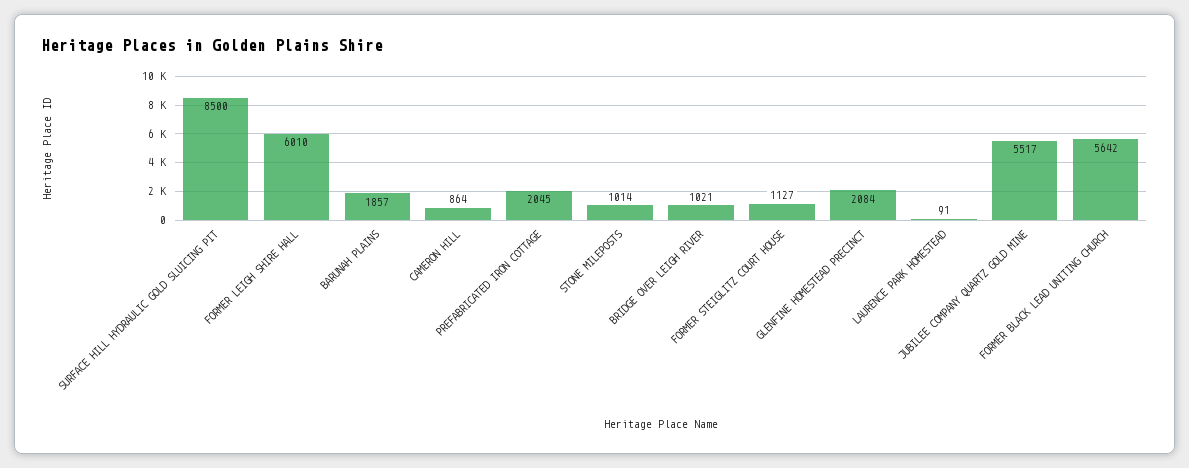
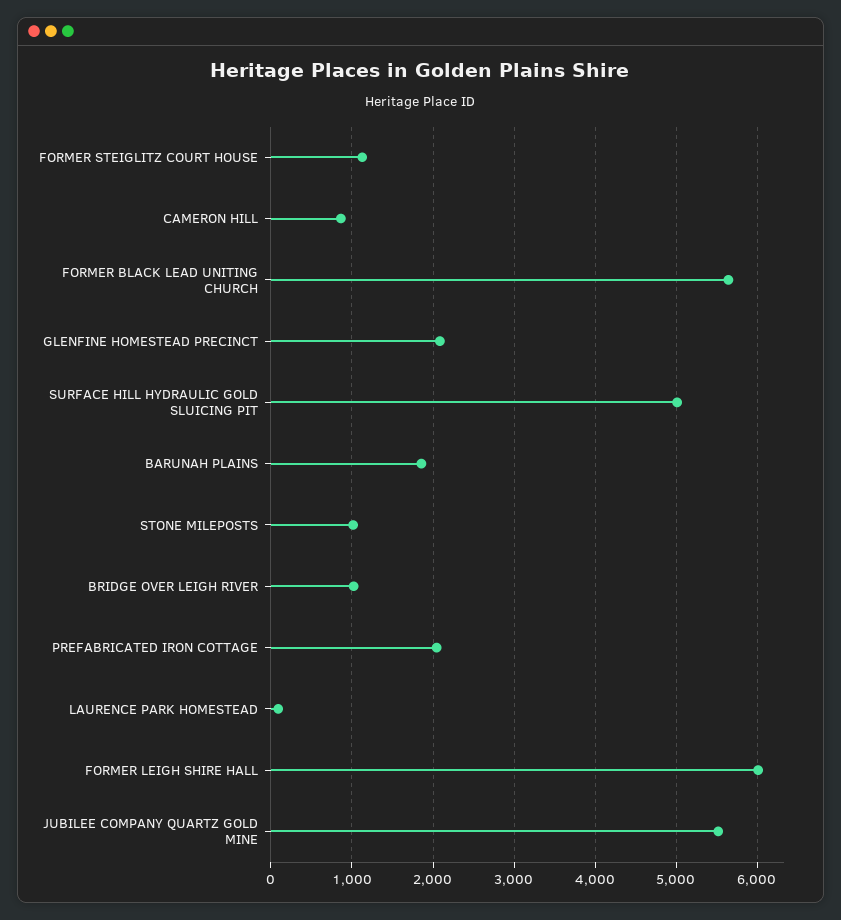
  {
-   "SURFACE HILL HYDRAULIC GOLD SLUICING PIT": 8500,
+   "SURFACE HILL HYDRAULIC GOLD SLUICING PIT": 5000,
    "FORMER LEIGH SHIRE HALL": 6010,
    "BARUNAH PLAINS": 1857,
    "CAMERON HILL": 864,
    "PREFABRICATED IRON COTTAGE": 2045,
    "STONE MILEPOSTS": 1014,
    "BRIDGE OVER LEIGH RIVER": 1021,
    "FORMER STEIGLITZ COURT HOUSE": 1127,
    "GLENFINE HOMESTEAD PRECINCT": 2084,
    "LAURENCE PARK HOMESTEAD": 91,
    "JUBILEE COMPANY QUARTZ GOLD MINE": 5517,
    "FORMER BLACK LEAD UNITING CHURCH": 5642
  }

